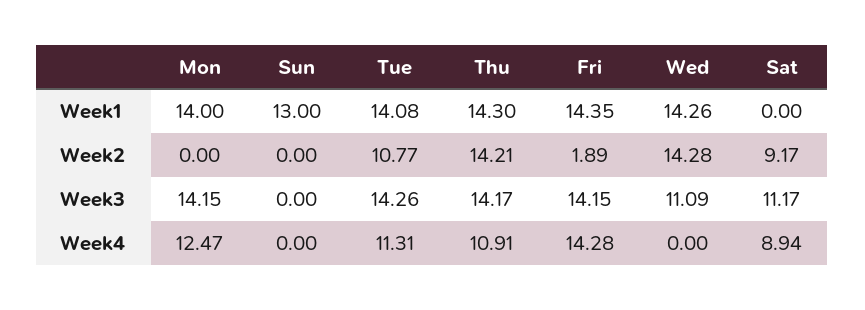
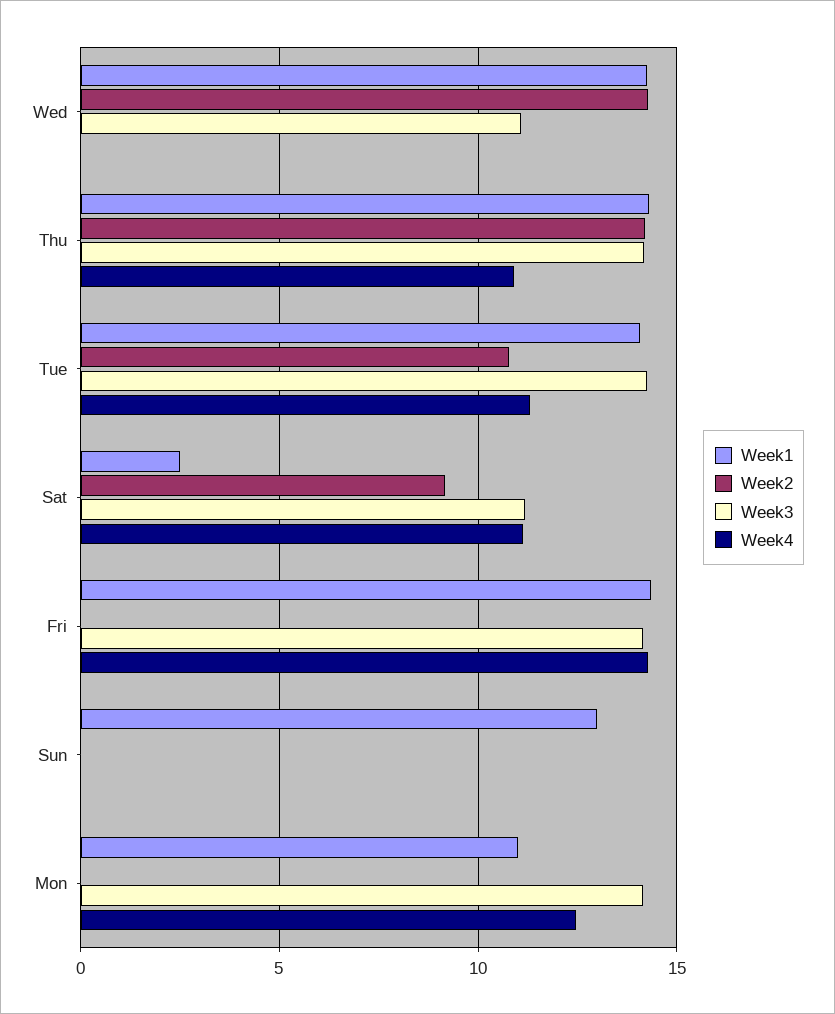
  {
    "Week1": {
-     "Mon": 14,
+     "Mon": 11,
      "Sun": 13,
      "Tue": 14.08,
      "Thu": 14.3,
      "Fri": 14.35,
      "Wed": 14.26,
-     "Sat": 0
+     "Sat": 2.5
    },
    "Week2": {
      "Mon": 0,
      "Sun": 0,
      "Tue": 10.77,
      "Thu": 14.21,
-     "Fri": 1.89,
+     "Fri": 0,
      "Wed": 14.28,
      "Sat": 9.17
    },
    "Week3": {
      "Mon": 14.15,
      "Sun": 0,
      "Tue": 14.26,
      "Thu": 14.17,
      "Fri": 14.15,
      "Wed": 11.09,
      "Sat": 11.17
    },
    "Week4": {
      "Mon": 12.47,
      "Sun": 0,
      "Tue": 11.31,
      "Thu": 10.91,
      "Fri": 14.28,
      "Wed": 0,
-     "Sat": 8.94
+     "Sat": 11
    }
  }

